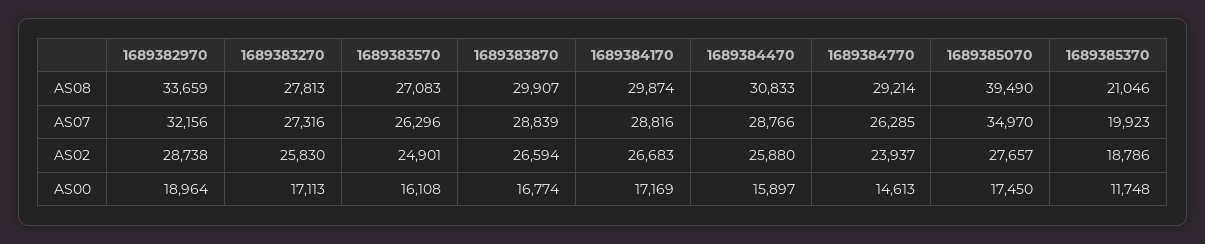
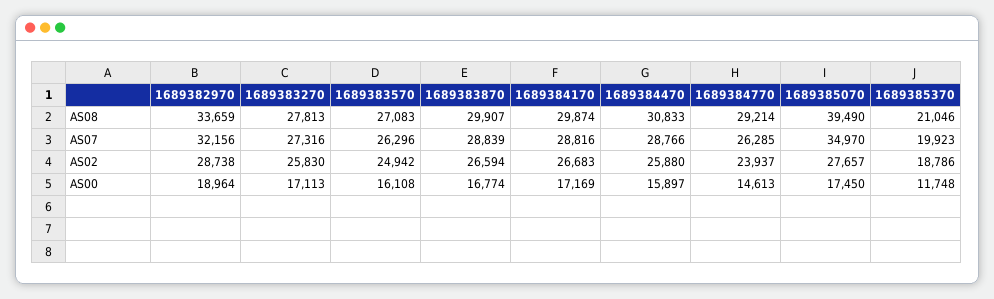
  {
    "1689382970": {
      "AS08": 33659,
      "AS07": 32156,
      "AS02": 28738,
      "AS00": 18964
    },
    "1689383270": {
      "AS08": 27813,
      "AS07": 27316,
      "AS02": 25830,
      "AS00": 17113
    },
    "1689383570": {
      "AS08": 27083,
      "AS07": 26296,
-     "AS02": 24901,
+     "AS02": 24942,
      "AS00": 16108
    },
    "1689383870": {
      "AS08": 29907,
      "AS07": 28839,
      "AS02": 26594,
      "AS00": 16774
    },
    "1689384170": {
      "AS08": 29874,
      "AS07": 28816,
      "AS02": 26683,
      "AS00": 17169
    },
    "1689384470": {
      "AS08": 30833,
      "AS07": 28766,
      "AS02": 25880,
      "AS00": 15897
    },
    "1689384770": {
      "AS08": 29214,
      "AS07": 26285,
      "AS02": 23937,
      "AS00": 14613
    },
    "1689385070": {
      "AS08": 39490,
      "AS07": 34970,
      "AS02": 27657,
      "AS00": 17450
    },
    "1689385370": {
      "AS08": 21046,
      "AS07": 19923,
      "AS02": 18786,
      "AS00": 11748
    }
  }

